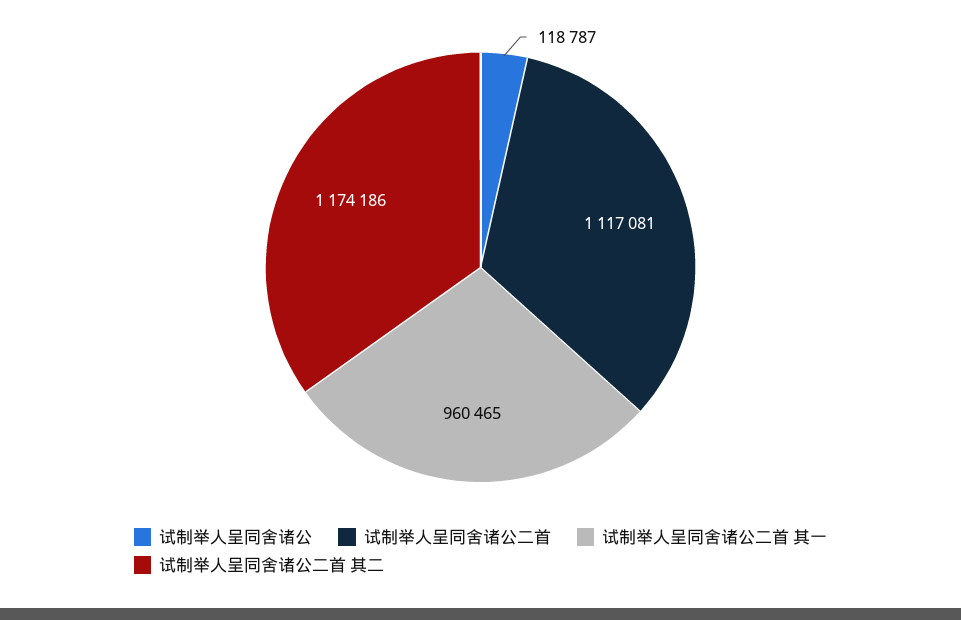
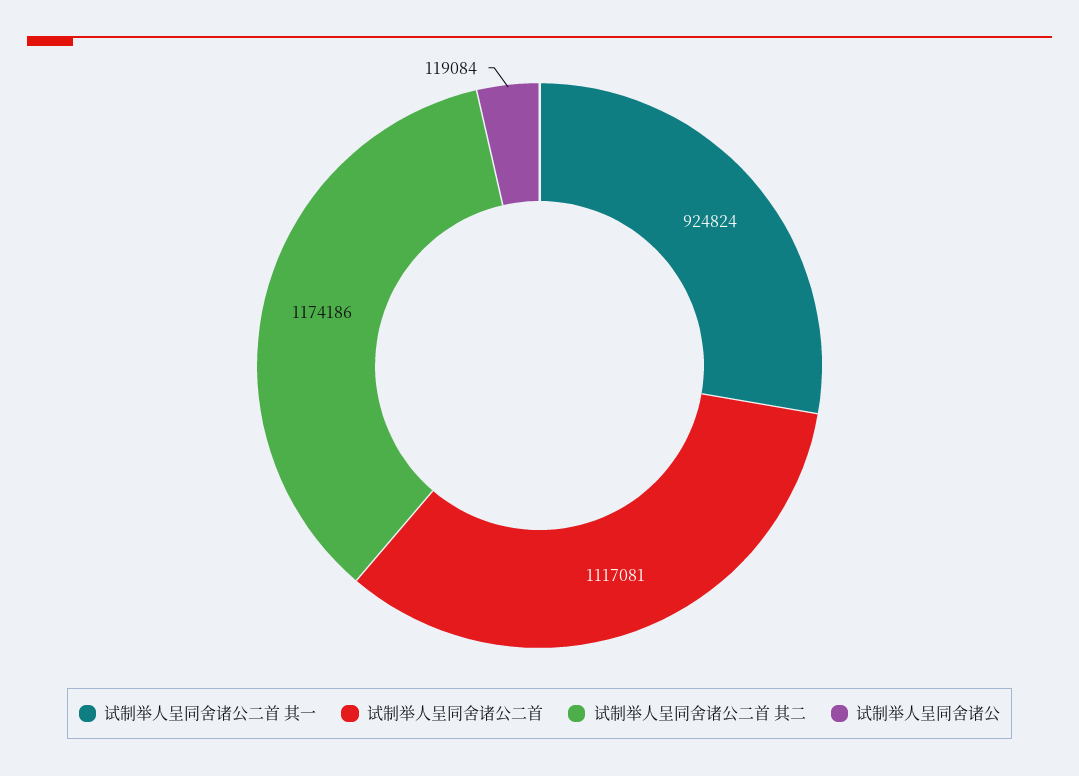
  {
-   "试制举人呈同舍诸公": 118787,
+   "试制举人呈同舍诸公": 119084,
    "试制举人呈同舍诸公二首": 1117081,
-   "试制举人呈同舍诸公二首 其一": 960465,
+   "试制举人呈同舍诸公二首 其一": 924824,
    "试制举人呈同舍诸公二首 其二": 1174186
  }

